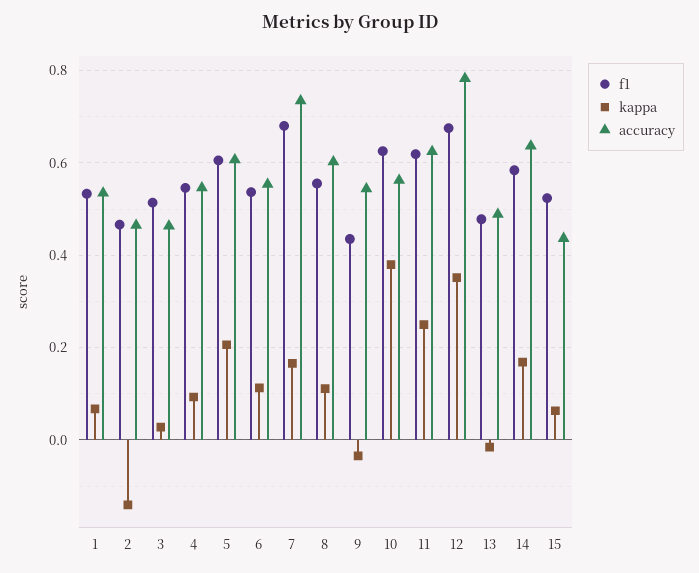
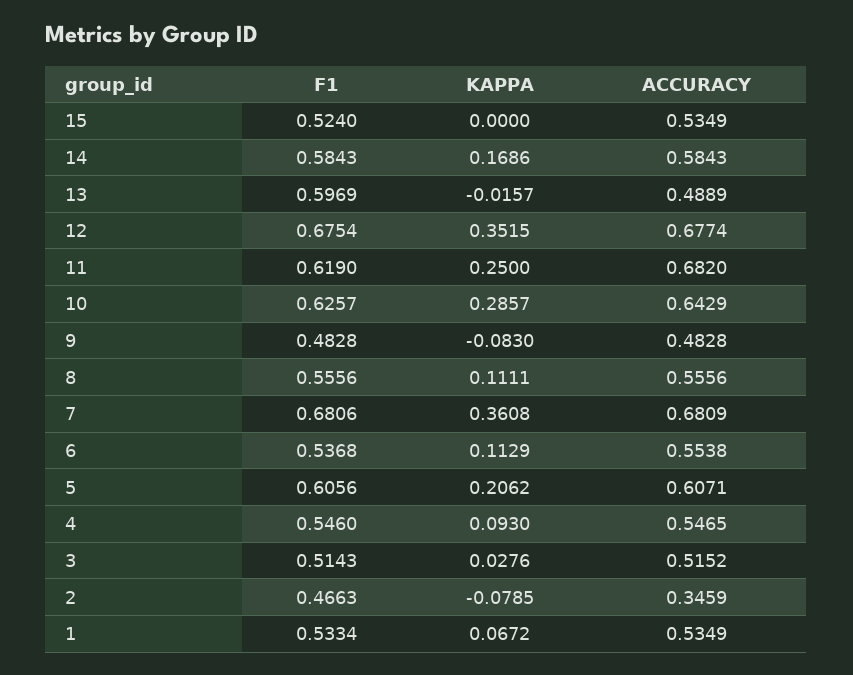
  {
    "f1": {
      "1": 0.5334,
      "2": 0.4663,
      "3": 0.5143,
      "4": 0.546,
      "5": 0.6056,
      "6": 0.5368,
      "7": 0.6806,
      "8": 0.5556,
-     "9": 0.44,
+     "9": 0.4828,
      "10": 0.6257,
      "11": 0.619,
      "12": 0.6754,
-     "13": 0.48,
+     "13": 0.5969,
      "14": 0.5843,
      "15": 0.524
    },
    "kappa": {
      "1": 0.0672,
-     "2": -0.14,
+     "2": -0.0785,
      "3": 0.0276,
      "4": 0.093,
      "5": 0.2062,
      "6": 0.1129,
-     "7": 0.16,
+     "7": 0.3608,
      "8": 0.1111,
-     "9": -0.04,
+     "9": -0.083,
-     "10": 0.38,
+     "10": 0.2857,
      "11": 0.25,
      "12": 0.3515,
      "13": -0.0157,
      "14": 0.1686,
-     "15": 0.06
+     "15": 0
    },
    "accuracy": {
      "1": 0.5349,
-     "2": 0.46,
+     "2": 0.3459,
-     "3": 0.46,
+     "3": 0.5152,
      "4": 0.5465,
      "5": 0.6071,
      "6": 0.5538,
-     "7": 0.74,
+     "7": 0.6809,
-     "8": 0.6,
+     "8": 0.5556,
-     "9": 0.54,
+     "9": 0.4828,
-     "10": 0.56,
+     "10": 0.6429,
-     "11": 0.62,
+     "11": 0.682,
-     "12": 0.78,
+     "12": 0.6774,
      "13": 0.4889,
-     "14": 0.64,
+     "14": 0.5843,
-     "15": 0.44
+     "15": 0.5349
    }
  }

